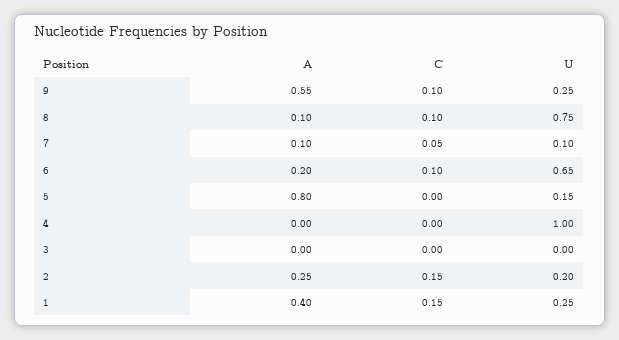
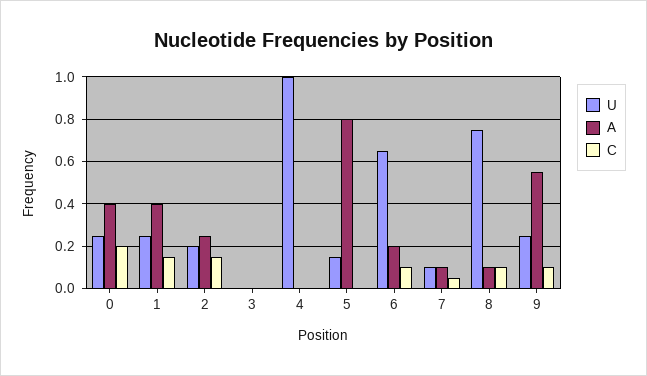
  {
    "A": {
      "9": 0.55,
      "8": 0.1,
      "7": 0.1,
      "6": 0.2,
      "5": 0.8,
      "4": 0,
      "3": 0,
      "2": 0.25,
-     "1": 0.4
+     "1": 0.4,
+     "0": 0.4
    },
    "C": {
      "9": 0.1,
      "8": 0.1,
      "7": 0.05,
      "6": 0.1,
      "5": 0,
      "4": 0,
      "3": 0,
      "2": 0.15,
-     "1": 0.15
+     "1": 0.15,
+     "0": 0.2
    },
    "U": {
      "9": 0.25,
      "8": 0.75,
      "7": 0.1,
      "6": 0.65,
      "5": 0.15,
      "4": 1,
      "3": 0,
      "2": 0.2,
-     "1": 0.25
+     "1": 0.25,
+     "0": 0.25
    }
  }

